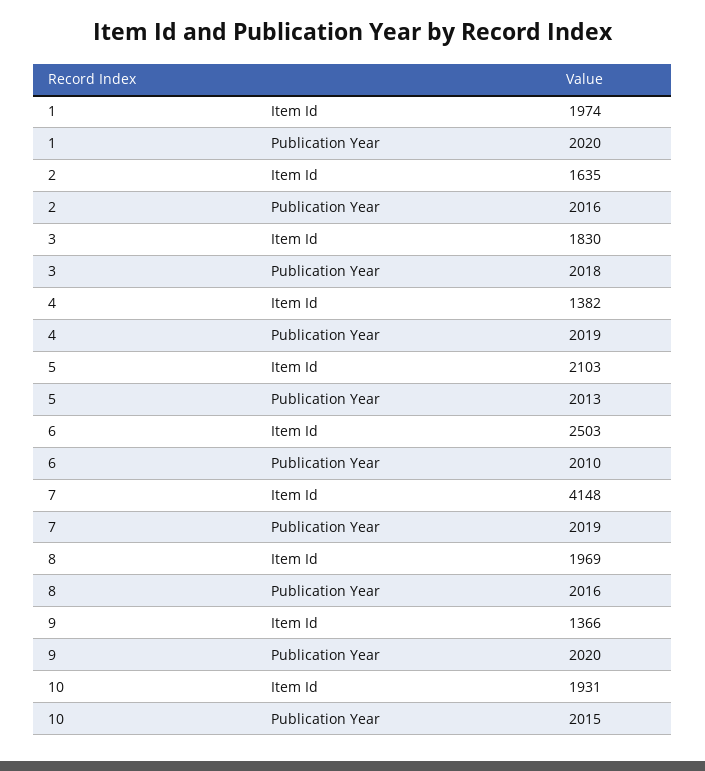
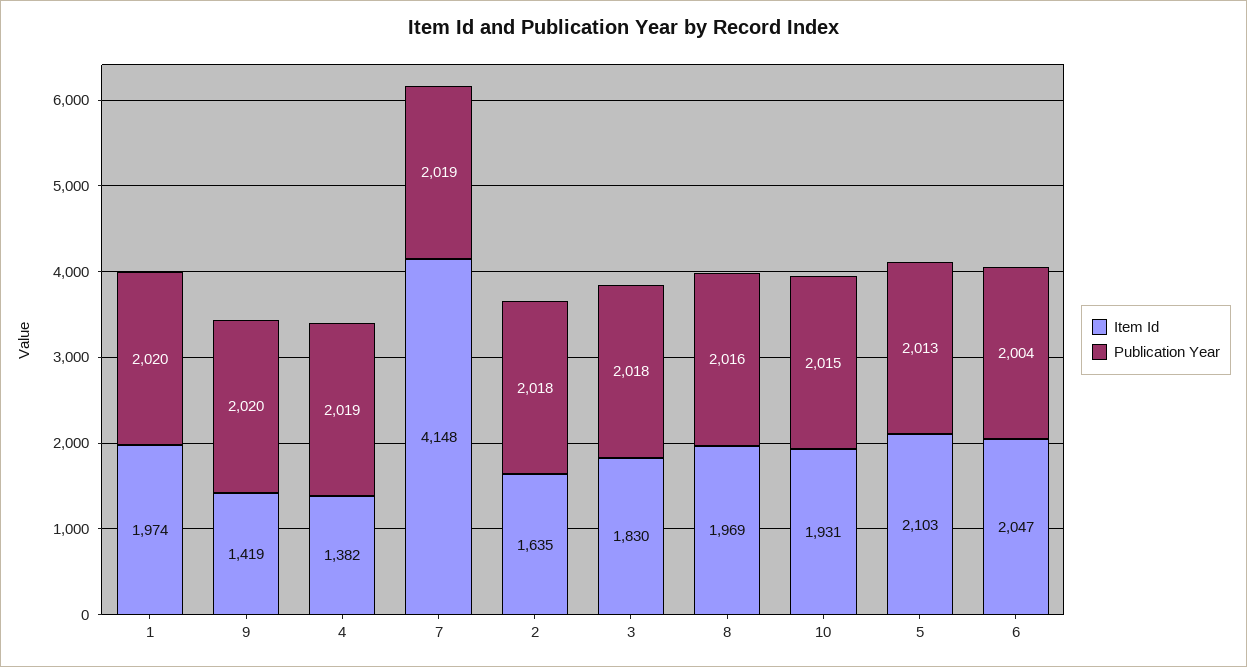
  {
    "Item Id": {
      "1": 1974,
      "2": 1635,
      "3": 1830,
      "4": 1382,
      "5": 2103,
-     "6": 2503,
+     "6": 2047,
      "7": 4148,
      "8": 1969,
-     "9": 1366,
+     "9": 1419,
      "10": 1931
    },
    "Publication Year": {
      "1": 2020,
-     "2": 2016,
+     "2": 2018,
      "3": 2018,
      "4": 2019,
      "5": 2013,
-     "6": 2010,
+     "6": 2004,
      "7": 2019,
      "8": 2016,
      "9": 2020,
      "10": 2015
    }
  }

